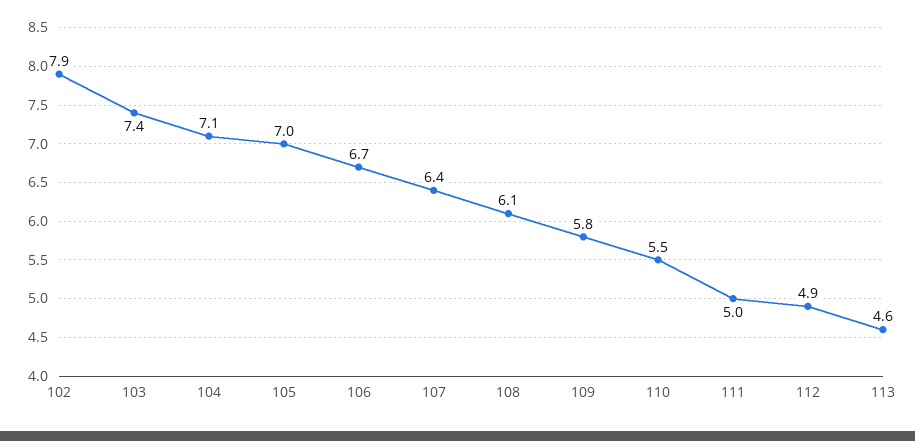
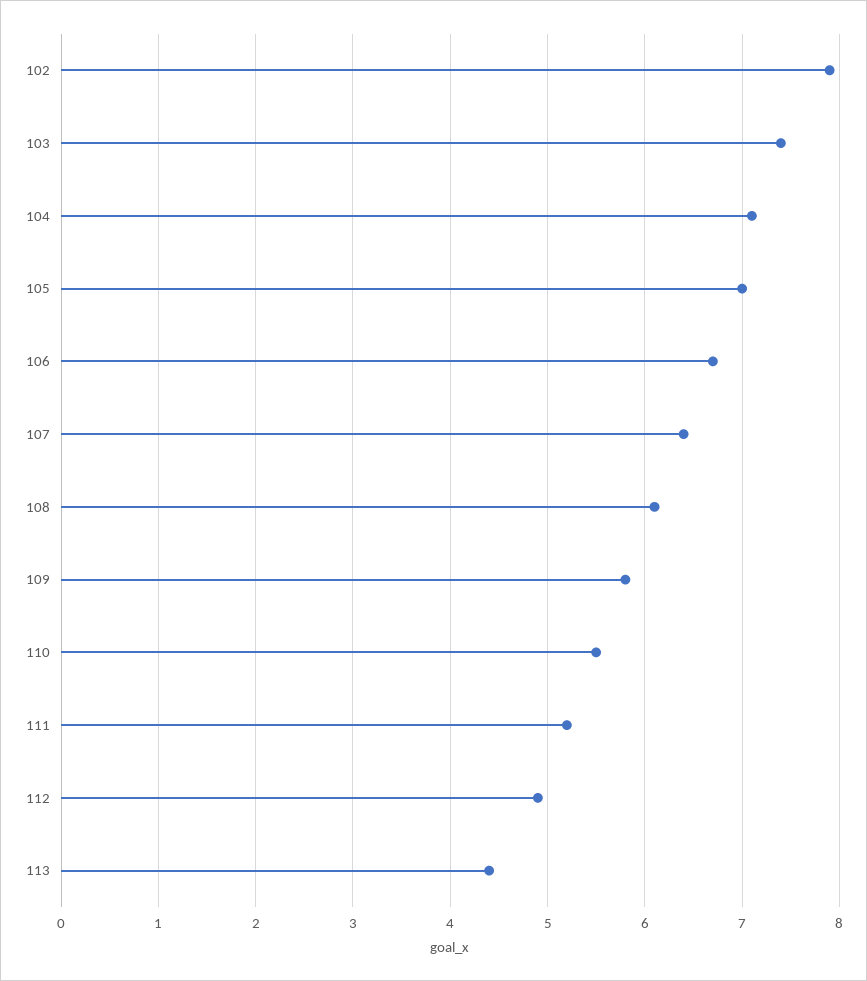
  {
    "102": 7.9,
    "103": 7.4,
    "104": 7.1,
    "105": 7,
    "106": 6.7,
    "107": 6.4,
    "108": 6.1,
    "109": 5.8,
    "110": 5.5,
-   "111": 5,
+   "111": 5.2,
    "112": 4.9,
-   "113": 4.6
+   "113": 4.4
  }

